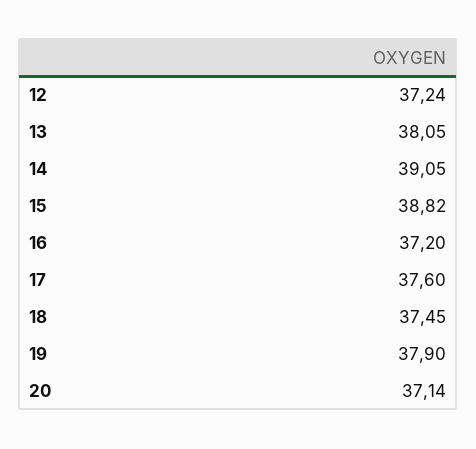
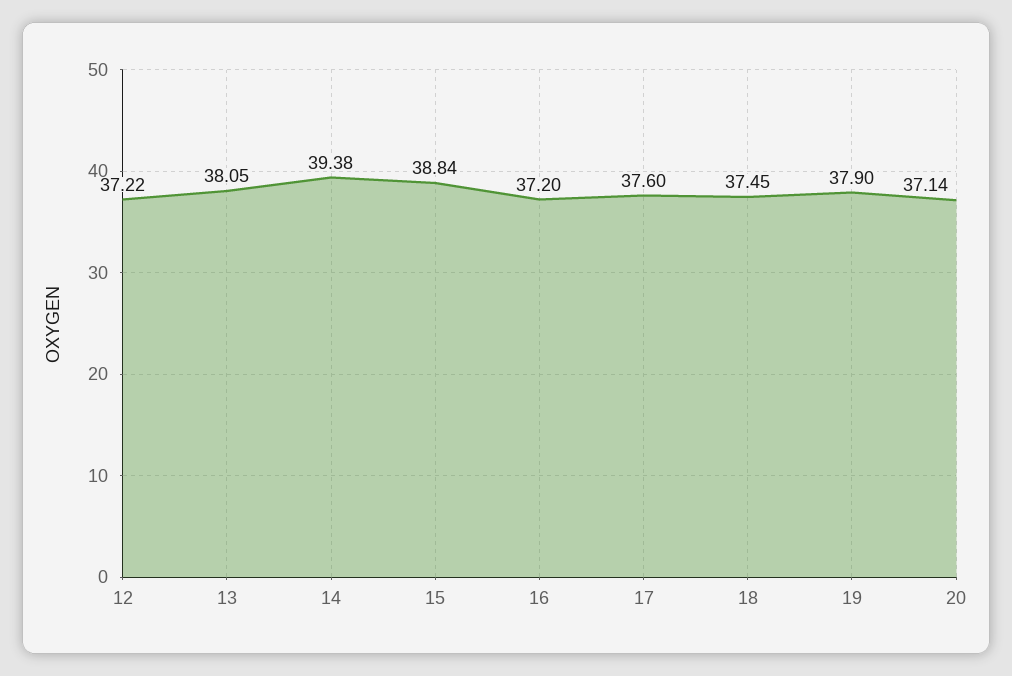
  {
-   "12": 37.24,
+   "12": 37.22,
    "13": 38.05,
-   "14": 39.05,
+   "14": 39.38,
-   "15": 38.82,
+   "15": 38.84,
    "16": 37.2,
    "17": 37.6,
    "18": 37.45,
    "19": 37.9,
    "20": 37.14
  }

